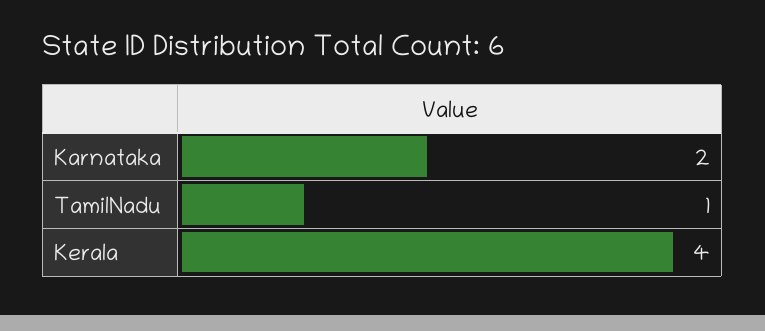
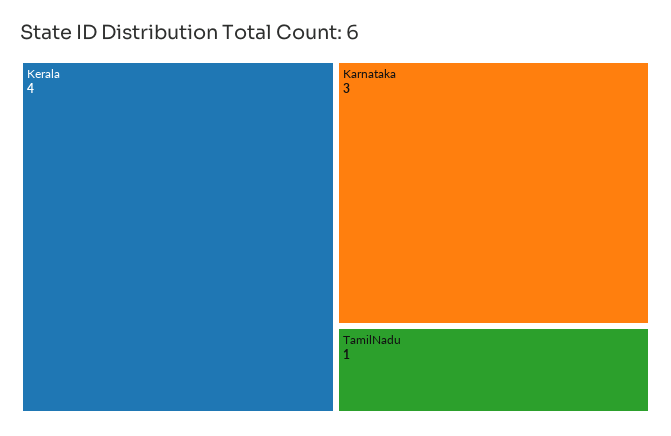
  {
-   "Karnataka": 2,
+   "Karnataka": 3,
    "TamilNadu": 1,
    "Kerala": 4
  }

